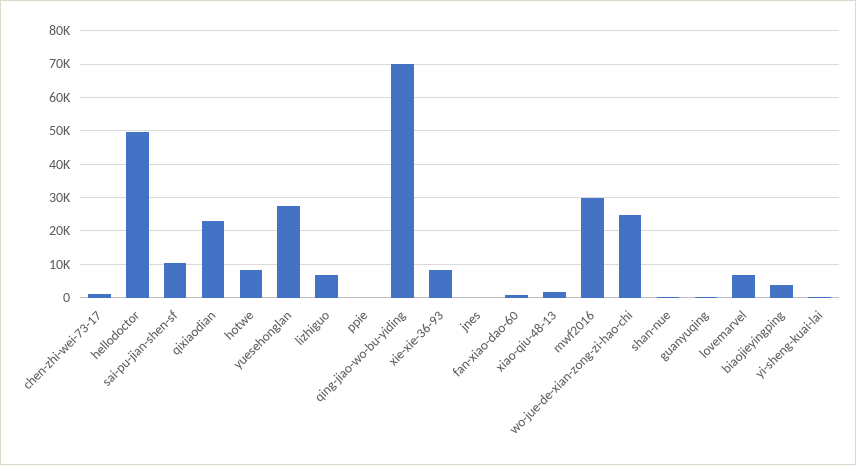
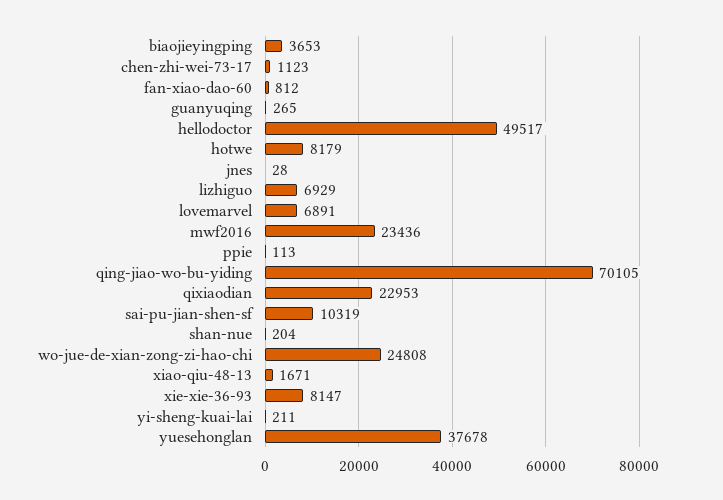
  {
    "chen-zhi-wei-73-17": 1123,
    "hellodoctor": 49517,
    "sai-pu-jian-shen-sf": 10319,
    "qixiaodian": 22953,
    "hotwe": 8179,
-   "yuesehonglan": 28000,
+   "yuesehonglan": 37678,
    "lizhiguo": 6929,
    "ppie": 113,
    "qing-jiao-wo-bu-yiding": 70105,
    "xie-xie-36-93": 8147,
    "jnes": 28,
    "fan-xiao-dao-60": 812,
    "xiao-qiu-48-13": 1671,
-   "mwf2016": 30000,
+   "mwf2016": 23436,
    "wo-jue-de-xian-zong-zi-hao-chi": 24808,
    "shan-nue": 204,
    "guanyuqing": 265,
    "lovemarvel": 6891,
    "biaojieyingping": 3653,
    "yi-sheng-kuai-lai": 211
  }

